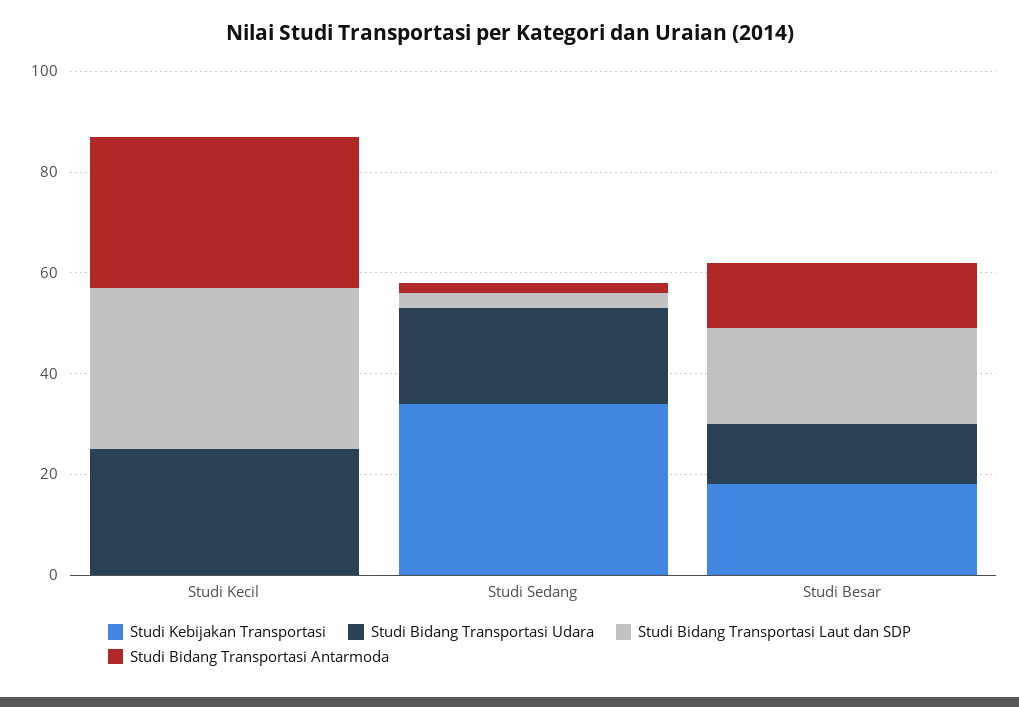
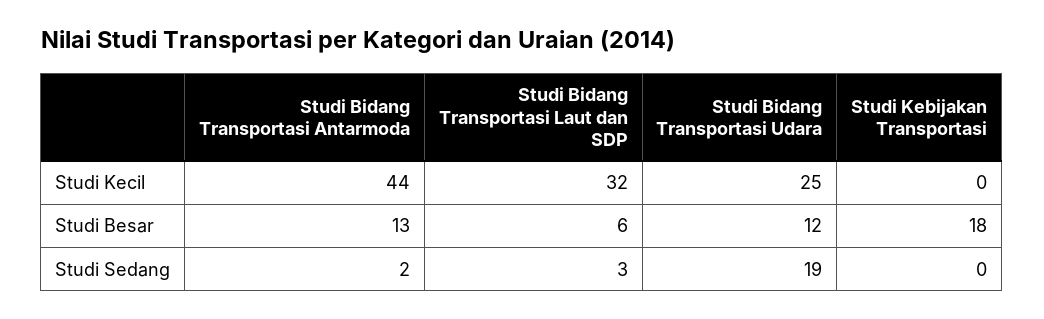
  {
    "Studi Kebijakan Transportasi": {
      "Studi Kecil": 0,
-     "Studi Sedang": 35,
+     "Studi Sedang": 0,
      "Studi Besar": 18
    },
    "Studi Bidang Transportasi Udara": {
      "Studi Kecil": 25,
      "Studi Sedang": 19,
      "Studi Besar": 12
    },
    "Studi Bidang Transportasi Laut dan SDP": {
      "Studi Kecil": 32,
      "Studi Sedang": 3,
-     "Studi Besar": 20
+     "Studi Besar": 6
    },
    "Studi Bidang Transportasi Antarmoda": {
-     "Studi Kecil": 30,
+     "Studi Kecil": 44,
      "Studi Sedang": 2,
      "Studi Besar": 13
    }
  }

